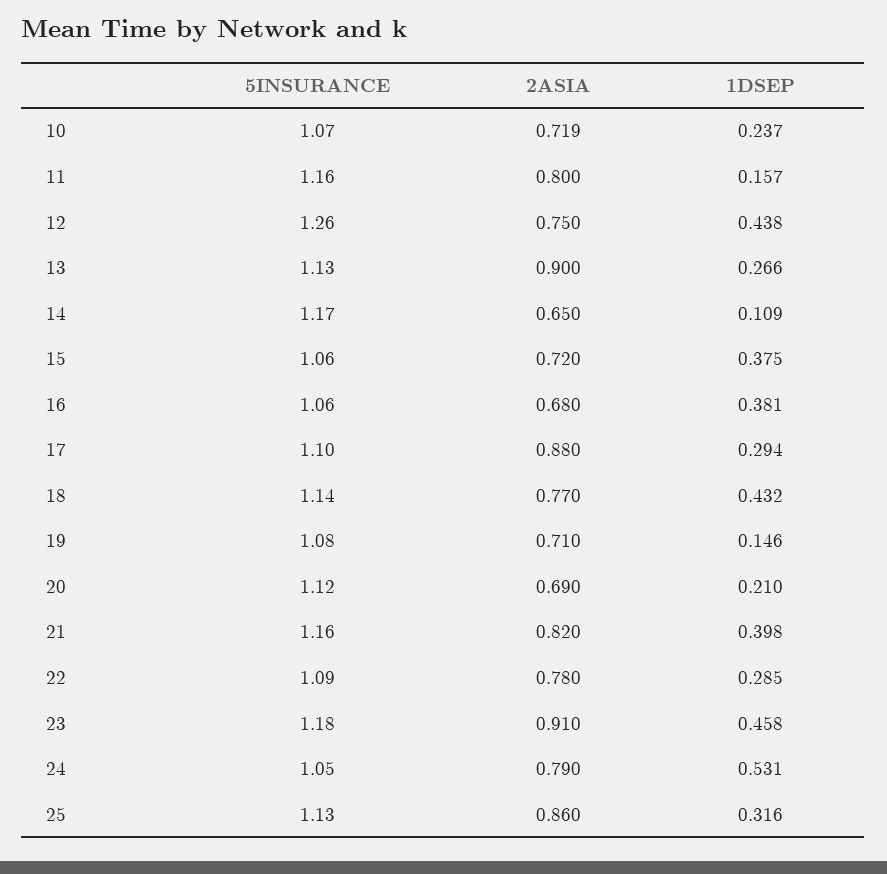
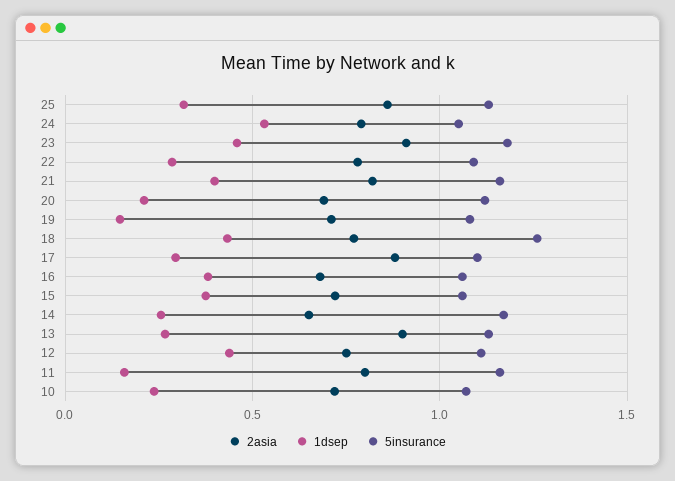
  {
    "5INSURANCE": {
      "10": 1.07,
      "11": 1.16,
-     "12": 1.26,
+     "12": 1.1,
      "13": 1.13,
      "14": 1.17,
      "15": 1.06,
      "16": 1.06,
      "17": 1.1,
-     "18": 1.14,
+     "18": 1.25,
      "19": 1.08,
      "20": 1.12,
      "21": 1.16,
      "22": 1.09,
      "23": 1.18,
      "24": 1.05,
      "25": 1.13
    },
    "2ASIA": {
      "10": 0.719,
      "11": 0.8,
      "12": 0.75,
      "13": 0.9,
      "14": 0.65,
      "15": 0.72,
      "16": 0.68,
      "17": 0.88,
      "18": 0.77,
      "19": 0.71,
      "20": 0.69,
      "21": 0.82,
      "22": 0.78,
      "23": 0.91,
      "24": 0.79,
      "25": 0.86
    },
    "1DSEP": {
      "10": 0.237,
      "11": 0.157,
      "12": 0.438,
      "13": 0.266,
-     "14": 0.109,
+     "14": 0.25,
      "15": 0.375,
      "16": 0.381,
      "17": 0.294,
      "18": 0.432,
      "19": 0.146,
      "20": 0.21,
      "21": 0.398,
      "22": 0.285,
      "23": 0.458,
      "24": 0.531,
      "25": 0.316
    }
  }

